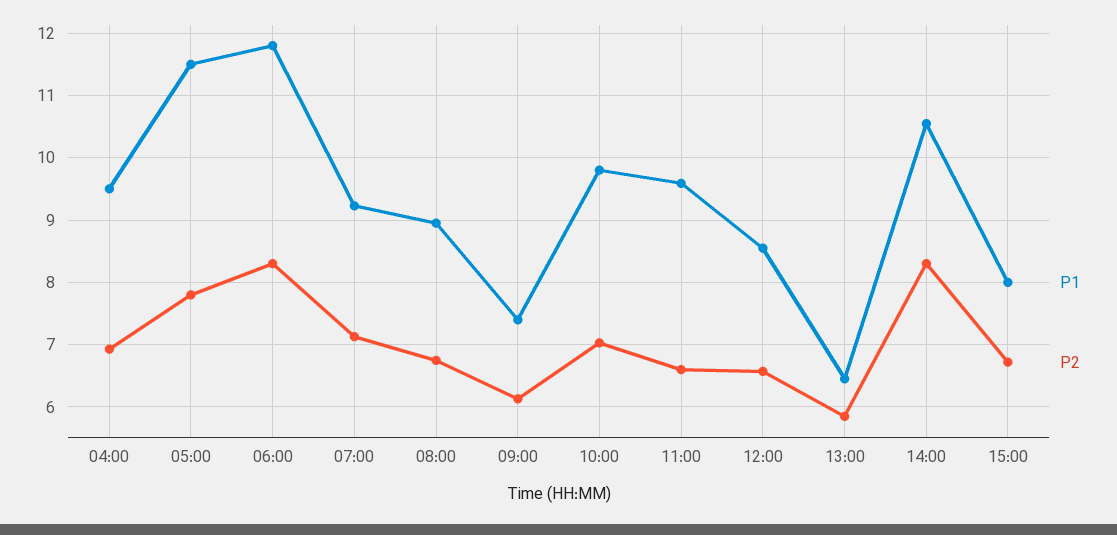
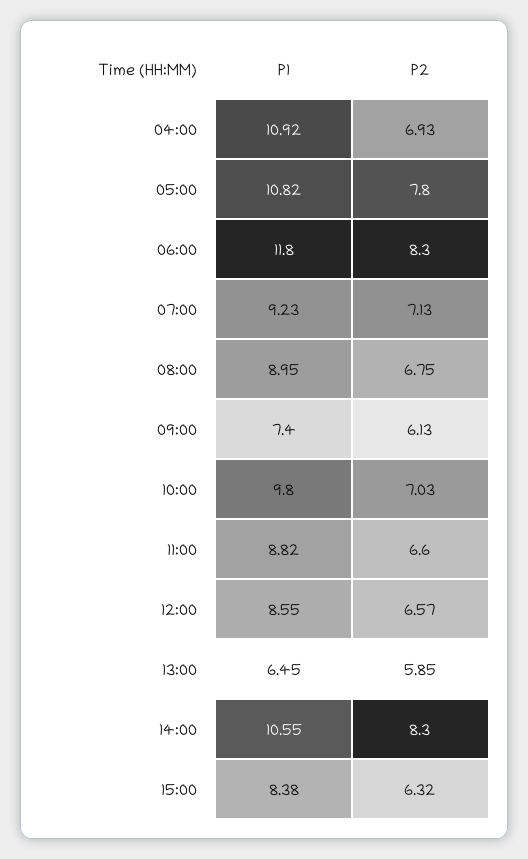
  {
    "P1": {
-     "04:00": 9.5,
+     "04:00": 10.92,
-     "05:00": 11.5,
+     "05:00": 10.82,
      "06:00": 11.8,
      "07:00": 9.23,
      "08:00": 8.95,
      "09:00": 7.4,
      "10:00": 9.8,
-     "11:00": 9.6,
+     "11:00": 8.82,
      "12:00": 8.55,
      "13:00": 6.45,
      "14:00": 10.55,
-     "15:00": 8
+     "15:00": 8.38
    },
    "P2": {
      "04:00": 6.93,
      "05:00": 7.8,
      "06:00": 8.3,
      "07:00": 7.13,
      "08:00": 6.75,
      "09:00": 6.13,
      "10:00": 7.03,
      "11:00": 6.6,
      "12:00": 6.57,
      "13:00": 5.85,
      "14:00": 8.3,
-     "15:00": 6.7
+     "15:00": 6.32
    }
  }

